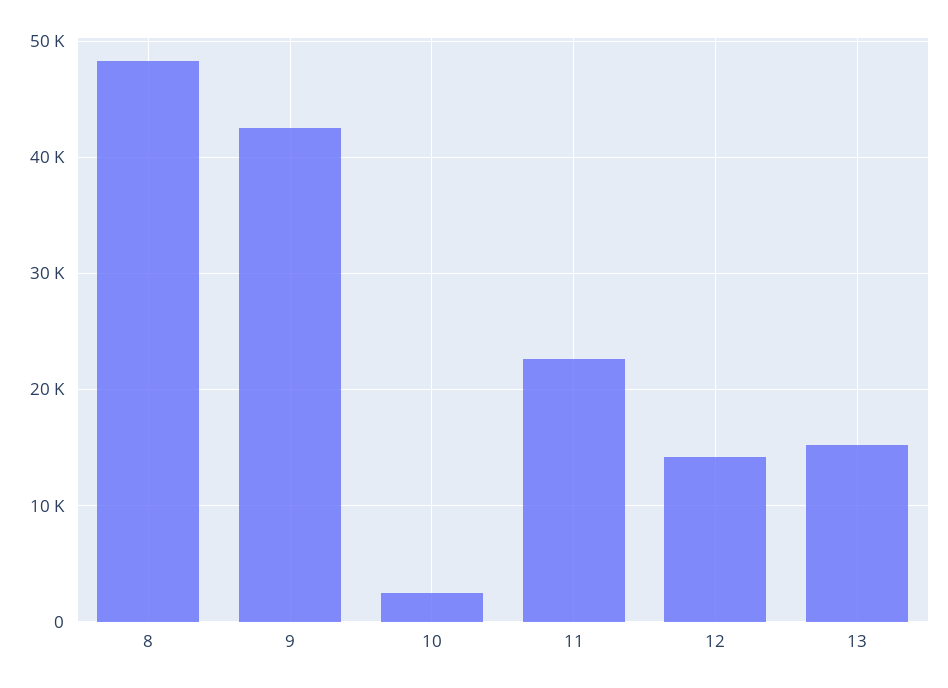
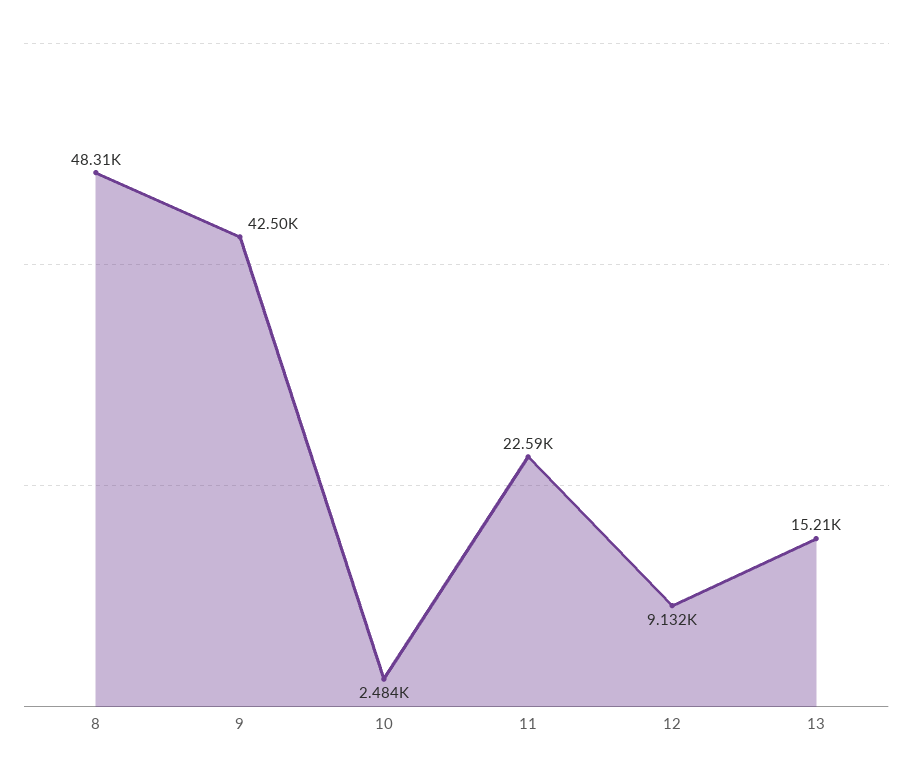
  {
    "8": 48310,
    "9": 42500,
    "10": 2484,
    "11": 22590,
-   "12": 14000,
+   "12": 9132,
    "13": 15210
  }

